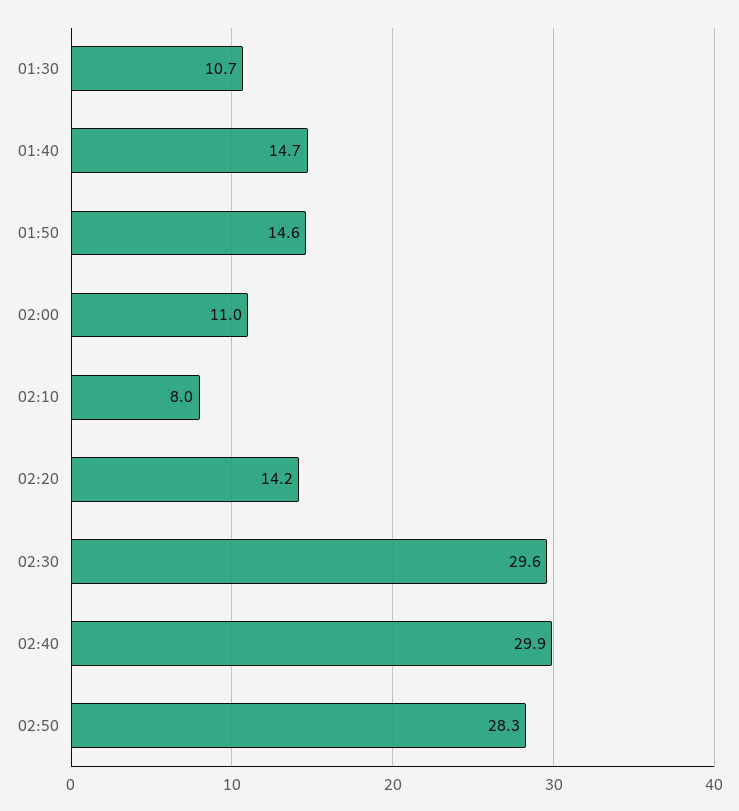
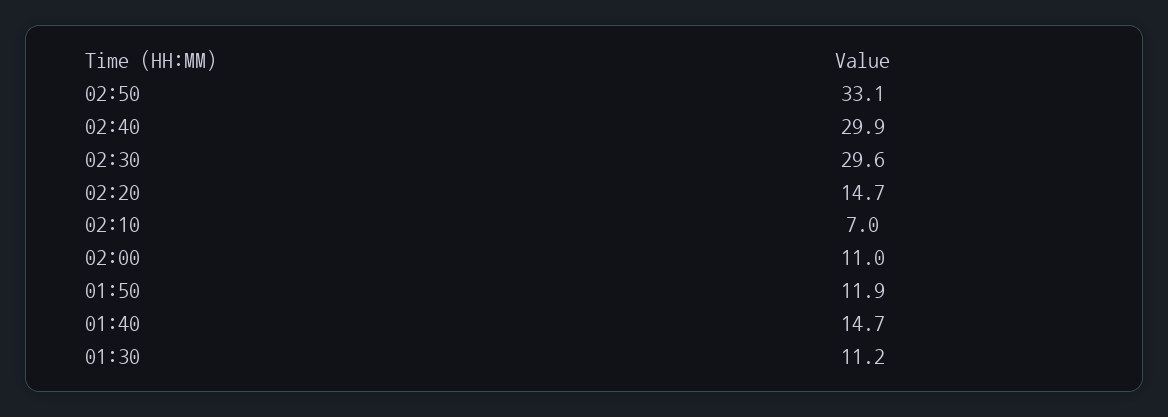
  {
-   "01:30": 10.7,
+   "01:30": 11.2,
    "01:40": 14.7,
-   "01:50": 14.6,
+   "01:50": 11.9,
    "02:00": 11,
-   "02:10": 8,
+   "02:10": 7,
-   "02:20": 14.2,
+   "02:20": 14.7,
    "02:30": 29.6,
    "02:40": 29.9,
-   "02:50": 28.3
+   "02:50": 33.1
  }

